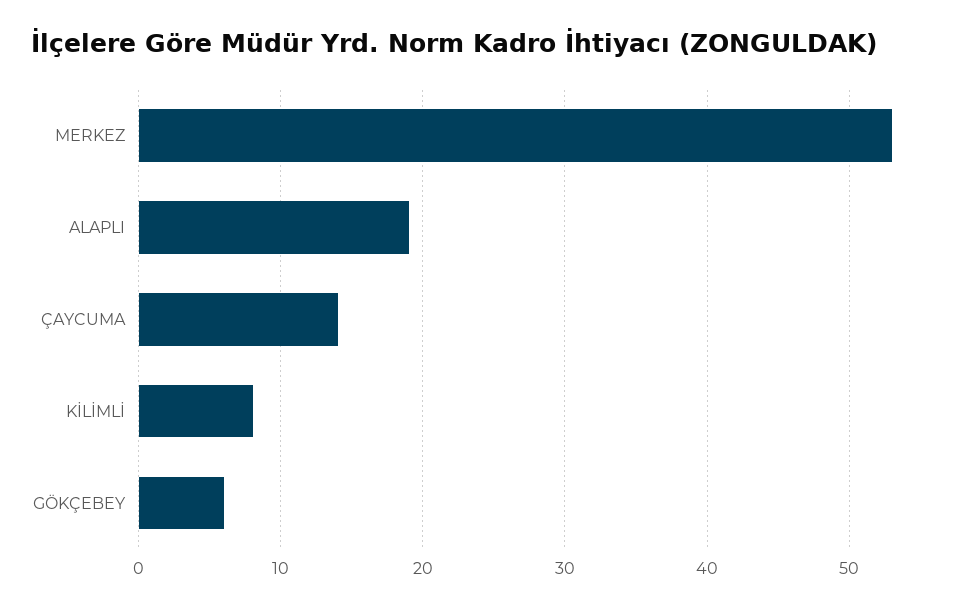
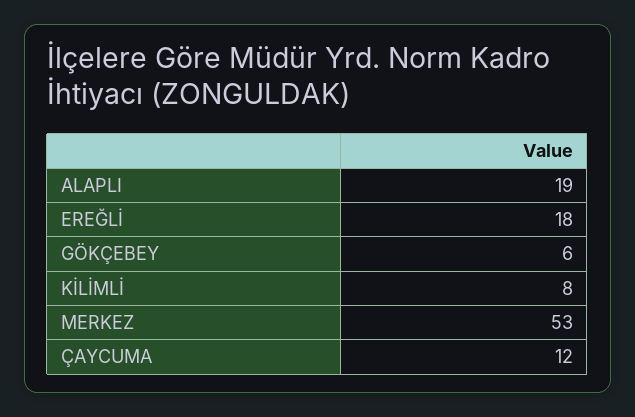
  {
    "MERKEZ": 53,
    "ALAPLI": 19,
-   "ÇAYCUMA": 14,
+   "ÇAYCUMA": 12,
    "KİLİMLİ": 8,
-   "GÖKÇEBEY": 6
+   "GÖKÇEBEY": 6,
+   "EREĞLİ": 18
  }

